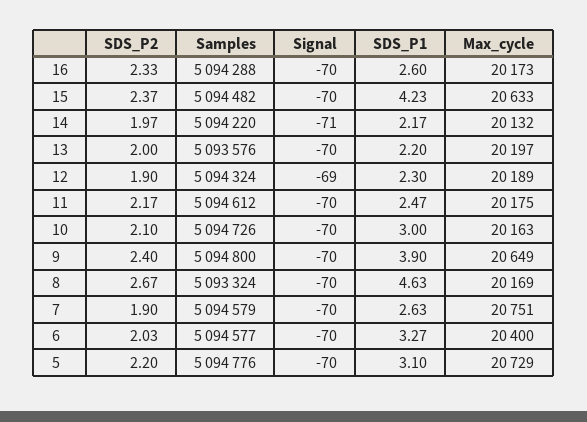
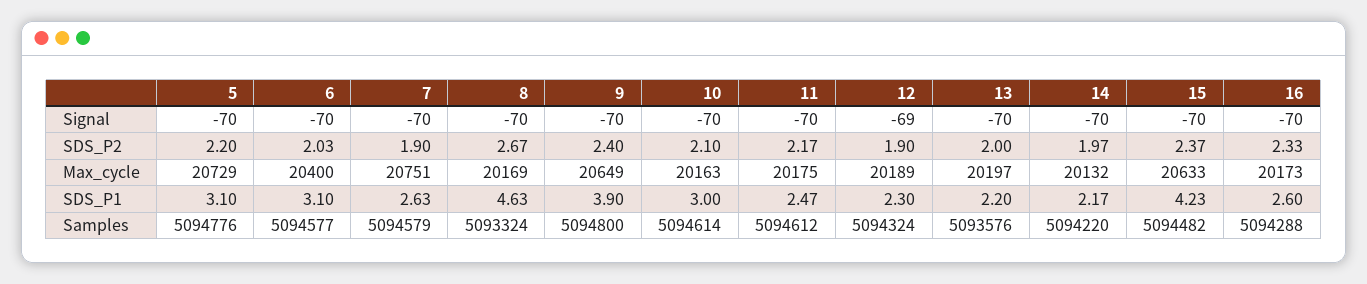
  {
    "SDS_P2": {
      "16": 2.33,
      "15": 2.37,
      "14": 1.97,
      "13": 2,
      "12": 1.9,
      "11": 2.17,
      "10": 2.1,
      "9": 2.4,
      "8": 2.67,
      "7": 1.9,
      "6": 2.03,
      "5": 2.2
    },
    "Samples": {
      "16": 5094288,
      "15": 5094482,
      "14": 5094220,
      "13": 5093576,
      "12": 5094324,
      "11": 5094612,
-     "10": 5094726,
+     "10": 5094614,
      "9": 5094800,
      "8": 5093324,
      "7": 5094579,
      "6": 5094577,
      "5": 5094776
    },
    "Signal": {
      "16": -70,
      "15": -70,
-     "14": -71,
+     "14": -70,
      "13": -70,
      "12": -69,
      "11": -70,
      "10": -70,
      "9": -70,
      "8": -70,
      "7": -70,
      "6": -70,
      "5": -70
    },
    "SDS_P1": {
      "16": 2.6,
      "15": 4.23,
      "14": 2.17,
      "13": 2.2,
      "12": 2.3,
      "11": 2.47,
      "10": 3,
      "9": 3.9,
      "8": 4.63,
      "7": 2.63,
-     "6": 3.27,
+     "6": 3.1,
      "5": 3.1
    },
    "Max_cycle": {
      "16": 20173,
      "15": 20633,
      "14": 20132,
      "13": 20197,
      "12": 20189,
      "11": 20175,
      "10": 20163,
      "9": 20649,
      "8": 20169,
      "7": 20751,
      "6": 20400,
      "5": 20729
    }
  }

